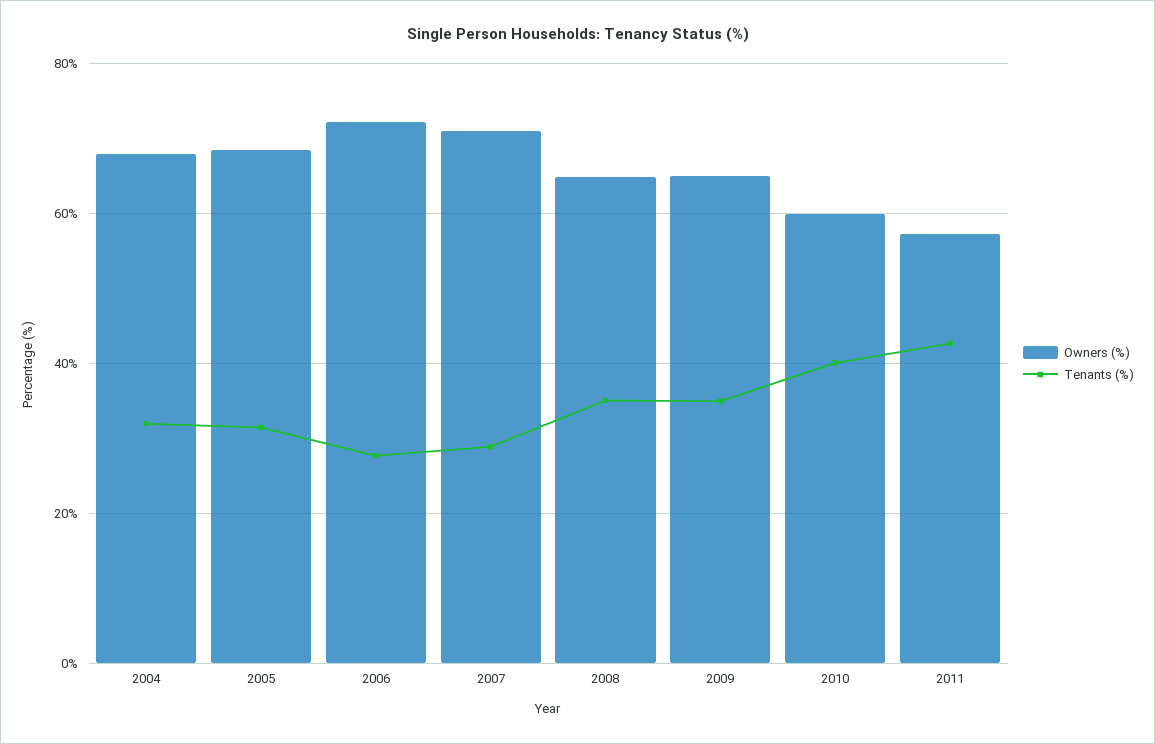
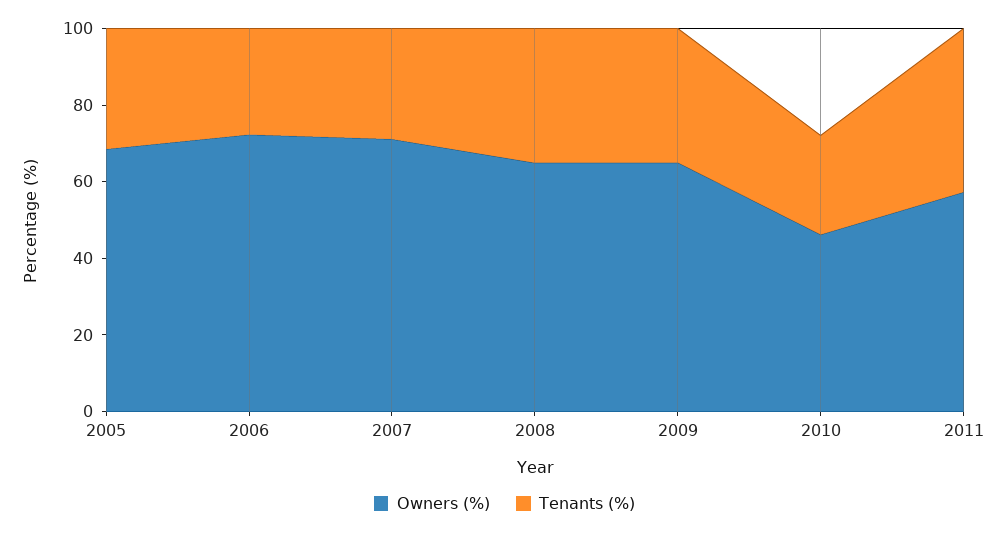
  {
    "Owners (%)": {
-     "2004": 68,
      "2005": 68,
      "2006": 72,
      "2007": 72,
      "2008": 64,
      "2009": 66,
-     "2010": 60,
+     "2010": 45,
      "2011": 58
    },
    "Tenants (%)": {
-     "2004": 32,
      "2005": 32,
      "2006": 28,
      "2007": 28,
      "2008": 36,
      "2009": 36,
-     "2010": 40,
+     "2010": 25,
      "2011": 42
    }
  }

